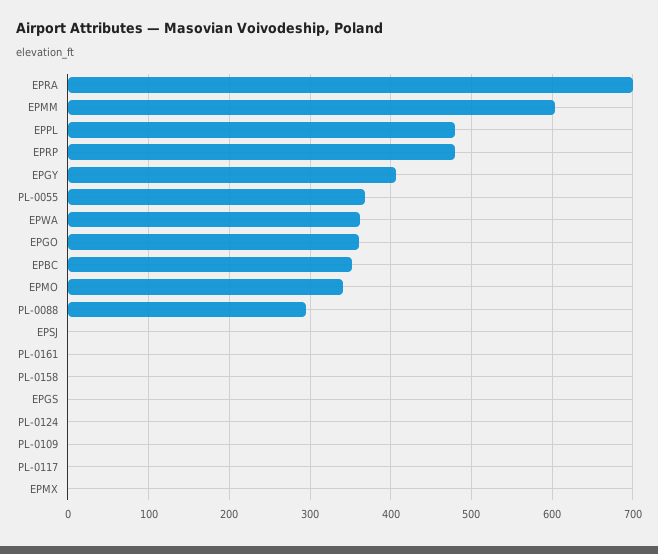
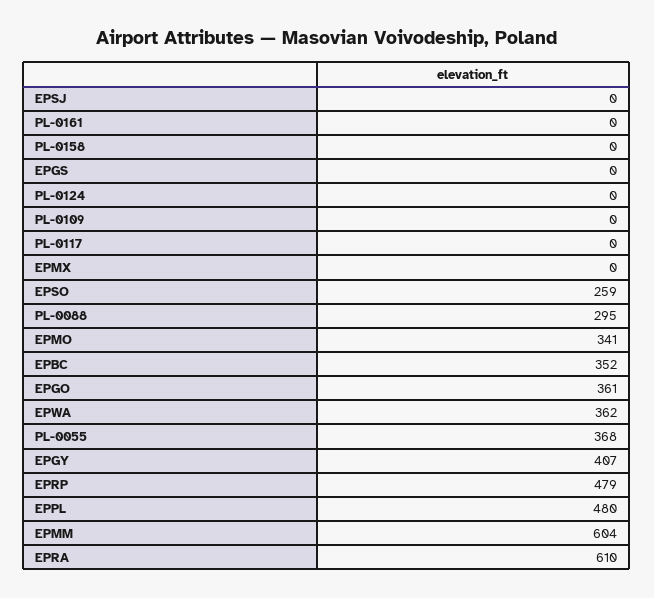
  {
-   "EPRA": 700,
+   "EPRA": 610,
    "EPMM": 604,
    "EPPL": 480,
    "EPRP": 479,
    "EPGY": 407,
    "PL-0055": 368,
    "EPWA": 362,
    "EPGO": 361,
    "EPBC": 352,
    "EPMO": 341,
    "PL-0088": 295,
    "EPSJ": 0,
    "PL-0161": 0,
    "PL-0158": 0,
    "EPGS": 0,
    "PL-0124": 0,
    "PL-0109": 0,
    "PL-0117": 0,
-   "EPMX": 0
+   "EPMX": 0,
+   "EPSO": 259
  }

